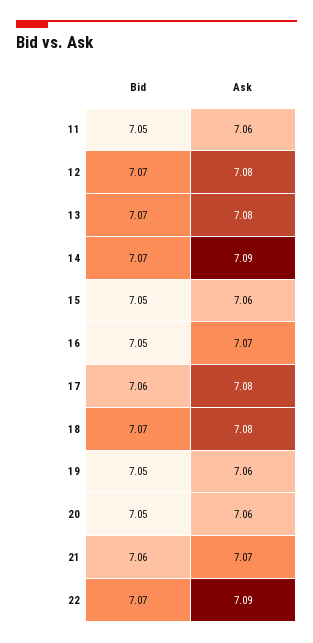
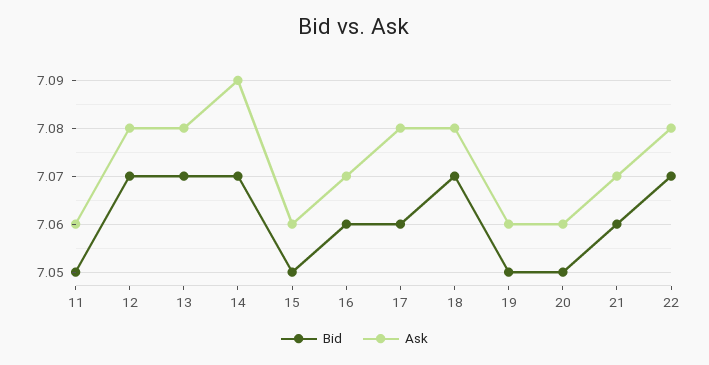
  {
    "Bid": {
      "11": 7.05,
      "12": 7.07,
      "13": 7.07,
      "14": 7.07,
      "15": 7.05,
-     "16": 7.05,
+     "16": 7.06,
      "17": 7.06,
      "18": 7.07,
      "19": 7.05,
      "20": 7.05,
      "21": 7.06,
      "22": 7.07
    },
    "Ask": {
      "11": 7.06,
      "12": 7.08,
      "13": 7.08,
      "14": 7.09,
      "15": 7.06,
      "16": 7.07,
      "17": 7.08,
      "18": 7.08,
      "19": 7.06,
      "20": 7.06,
      "21": 7.07,
-     "22": 7.09
+     "22": 7.08
    }
  }

